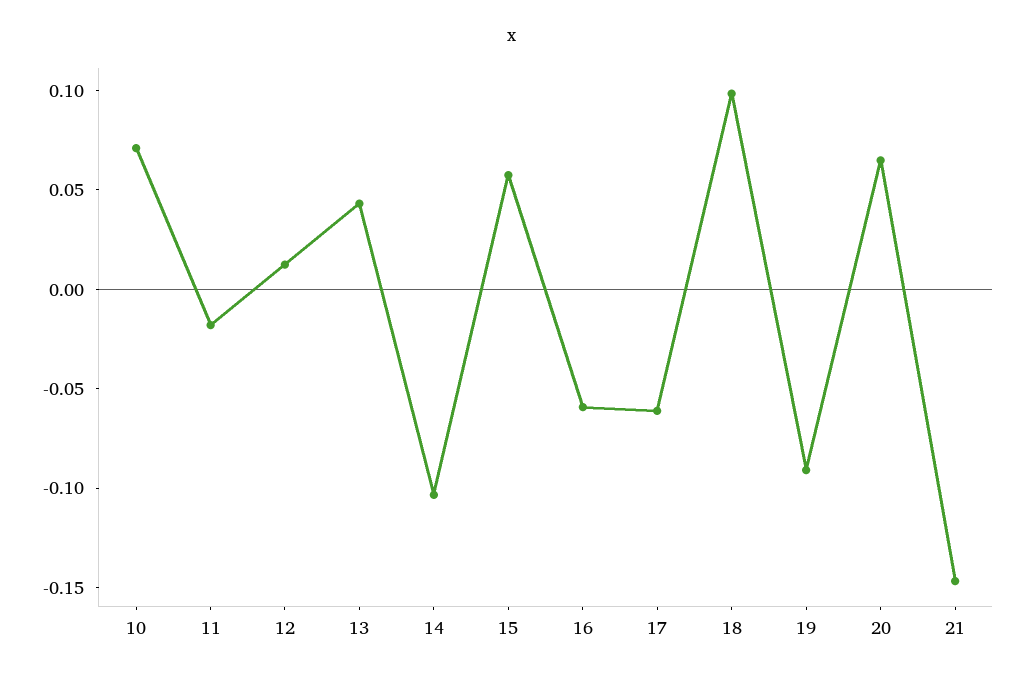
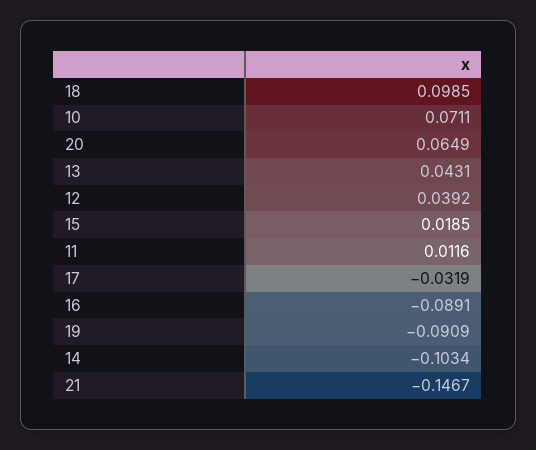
  {
    "10": 0.0711,
-   "11": -0.02,
+   "11": 0.0116,
-   "12": 0.01,
+   "12": 0.0392,
    "13": 0.0431,
    "14": -0.1034,
-   "15": 0.06,
+   "15": 0.0185,
-   "16": -0.06,
+   "16": -0.0891,
-   "17": -0.06,
+   "17": -0.0319,
    "18": 0.0985,
    "19": -0.0909,
    "20": 0.0649,
    "21": -0.1467
  }

